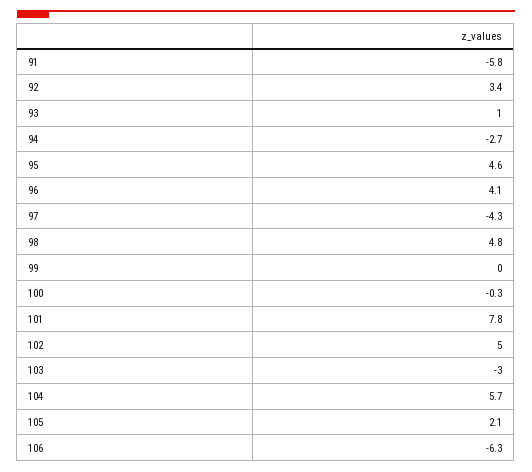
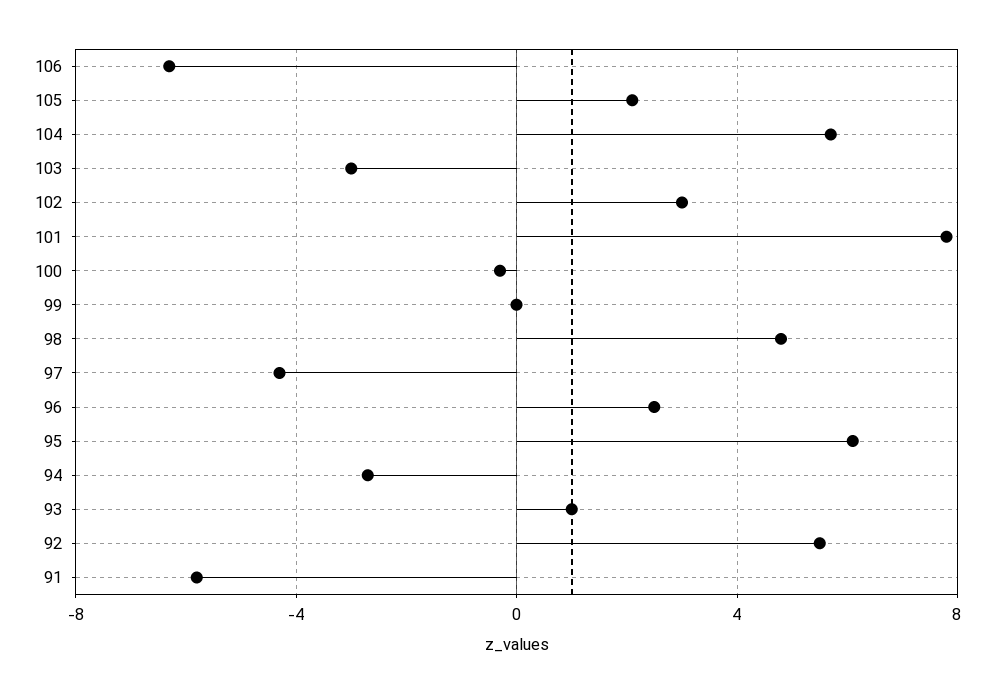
  {
    "91": -5.8,
-   "92": 3.4,
+   "92": 5.5,
    "93": 1,
    "94": -2.7,
-   "95": 4.6,
+   "95": 6,
-   "96": 4.1,
+   "96": 2.5,
    "97": -4.3,
    "98": 4.8,
    "99": 0,
    "100": -0.3,
    "101": 7.8,
-   "102": 5,
+   "102": 3,
    "103": -3,
    "104": 5.7,
    "105": 2.1,
    "106": -6.3
  }

